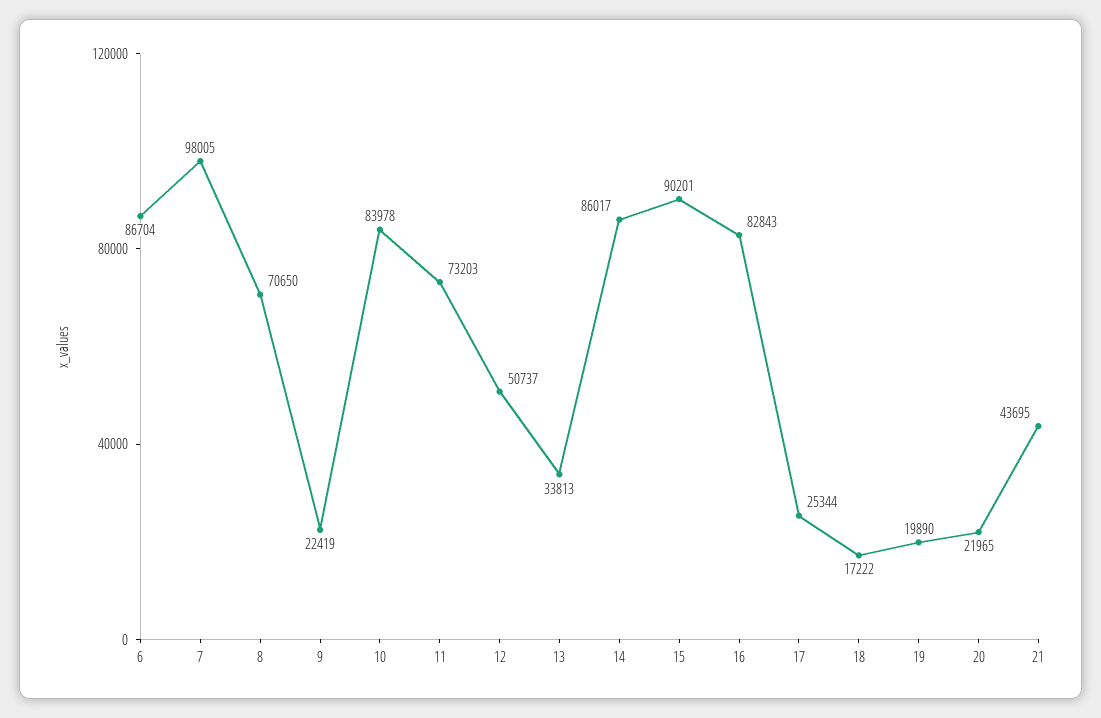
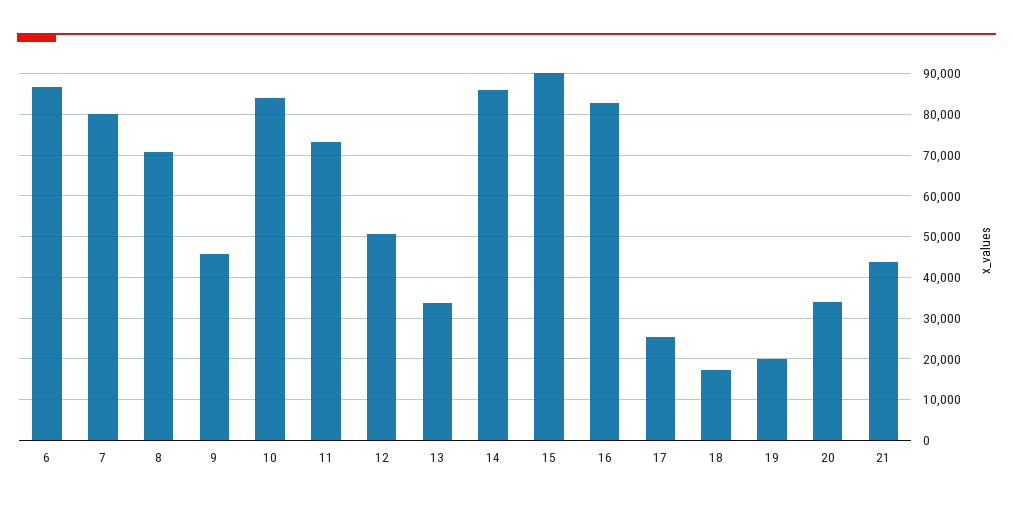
  {
    "6": 86704,
-   "7": 98005,
+   "7": 80000,
    "8": 70650,
-   "9": 22419,
+   "9": 46000,
    "10": 83978,
    "11": 73203,
    "12": 50737,
    "13": 33813,
    "14": 86017,
    "15": 90201,
    "16": 82843,
    "17": 25344,
    "18": 17222,
    "19": 19890,
-   "20": 21965,
+   "20": 34000,
    "21": 43695
  }

